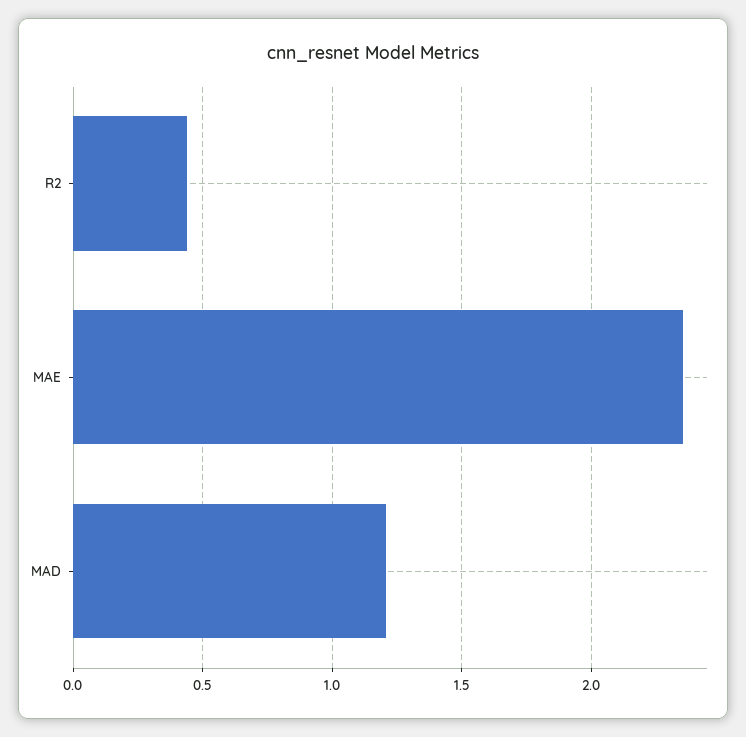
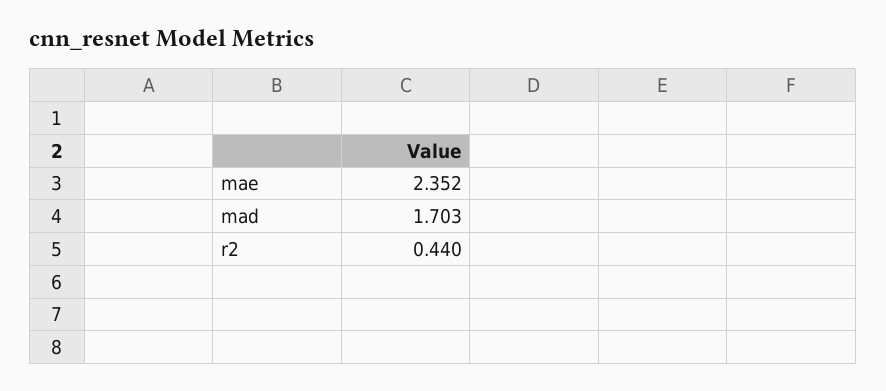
  {
    "R2": 0.44,
    "MAE": 2.352,
-   "MAD": 1.2
+   "MAD": 1.703
  }

